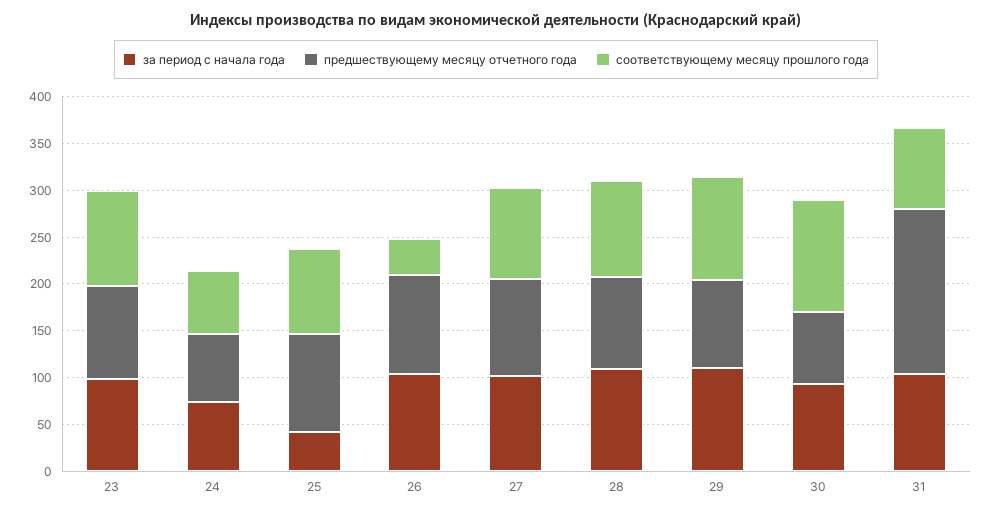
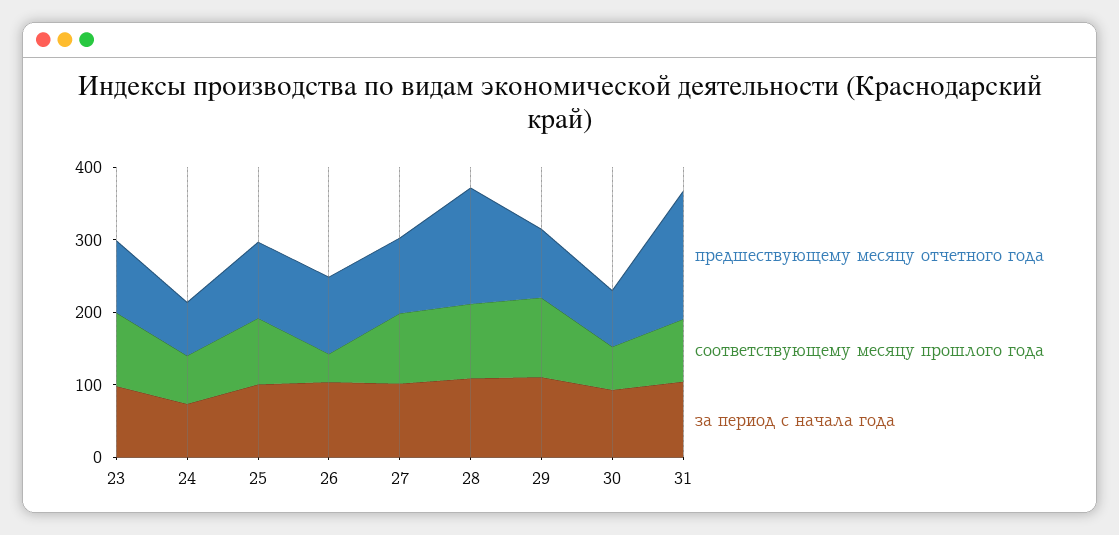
  {
    "за период с начала года": {
      "23": 100,
      "24": 70,
-     "25": 40,
+     "25": 100,
      "26": 100,
      "27": 100,
      "28": 110,
      "29": 110,
      "30": 90,
      "31": 100
    },
    "предшествующему месяцу отчетного года": {
      "23": 100,
      "24": 70,
      "25": 100,
      "26": 110,
      "27": 100,
-     "28": 100,
+     "28": 160,
      "29": 90,
      "30": 80,
      "31": 180
    },
    "соответствующему месяцу прошлого года": {
      "23": 100,
      "24": 70,
      "25": 90,
      "26": 40,
      "27": 100,
      "28": 100,
      "29": 110,
-     "30": 120,
+     "30": 60,
      "31": 90
    }
  }

